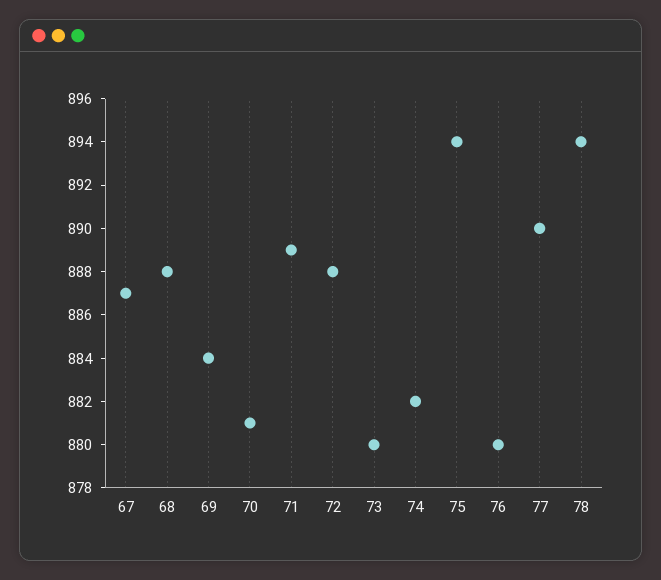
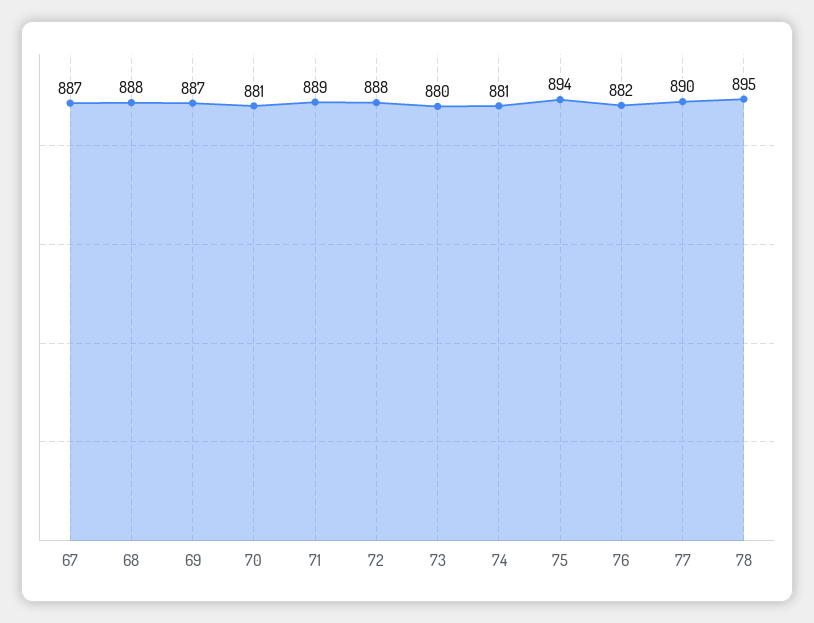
  {
    "67": 887,
    "68": 888,
-   "69": 884,
+   "69": 887,
    "70": 881,
    "71": 889,
    "72": 888,
    "73": 880,
-   "74": 882,
+   "74": 881,
    "75": 894,
-   "76": 880,
+   "76": 882,
    "77": 890,
-   "78": 894
+   "78": 895
  }

